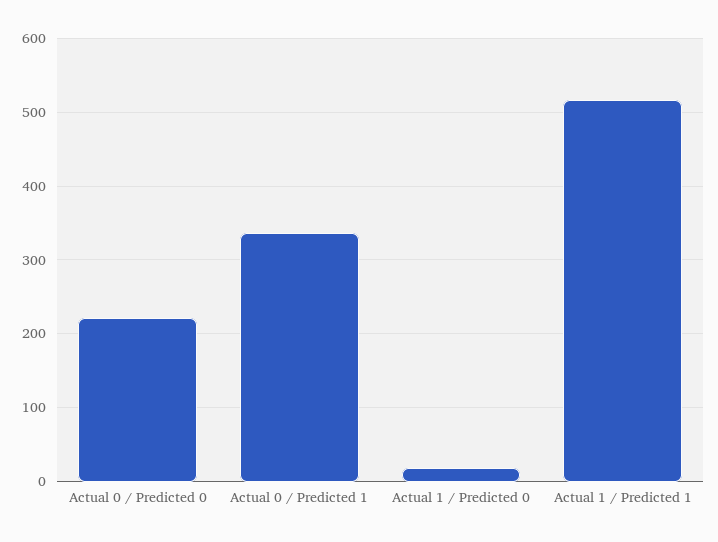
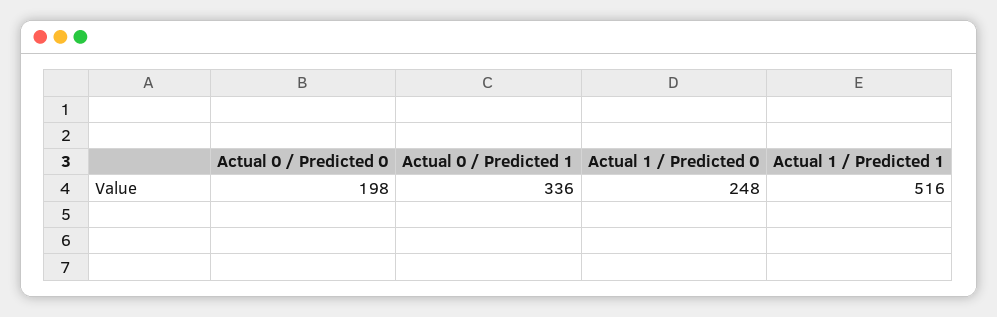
  {
-   "Actual 0 / Predicted 0": 220,
+   "Actual 0 / Predicted 0": 198,
    "Actual 0 / Predicted 1": 336,
-   "Actual 1 / Predicted 0": 20,
+   "Actual 1 / Predicted 0": 248,
    "Actual 1 / Predicted 1": 516
  }

